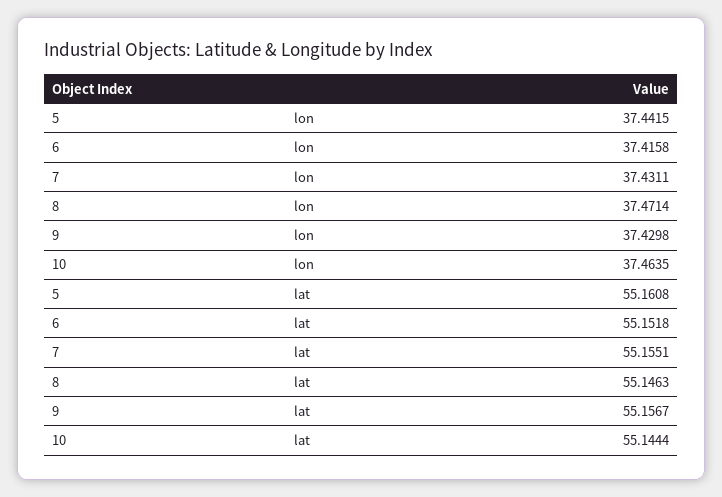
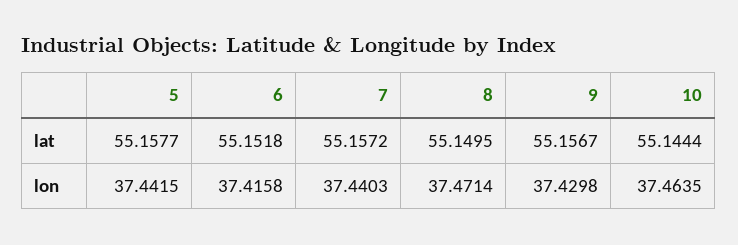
  {
    "5": {
      "lon": 37.4415,
-     "lat": 55.1608
+     "lat": 55.1577
    },
    "6": {
      "lon": 37.4158,
      "lat": 55.1518
    },
    "7": {
-     "lon": 37.4311,
+     "lon": 37.4403,
-     "lat": 55.1551
+     "lat": 55.1572
    },
    "8": {
      "lon": 37.4714,
-     "lat": 55.1463
+     "lat": 55.1495
    },
    "9": {
      "lon": 37.4298,
      "lat": 55.1567
    },
    "10": {
      "lon": 37.4635,
      "lat": 55.1444
    }
  }

